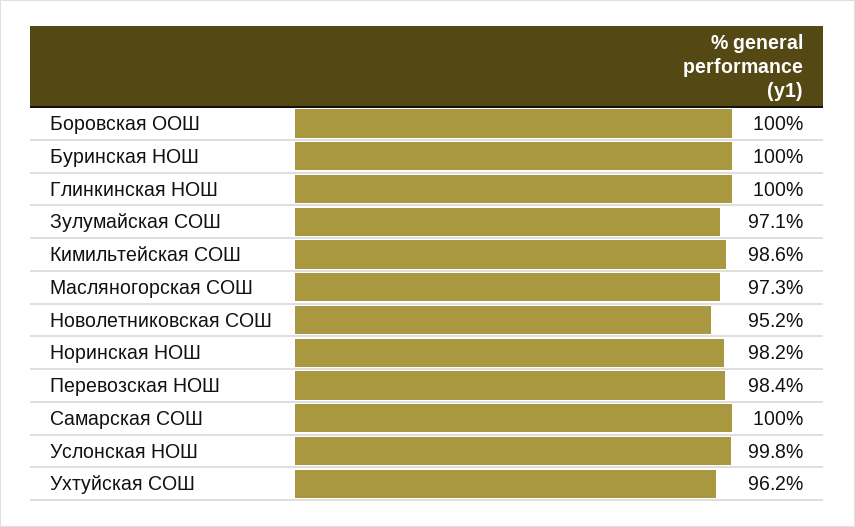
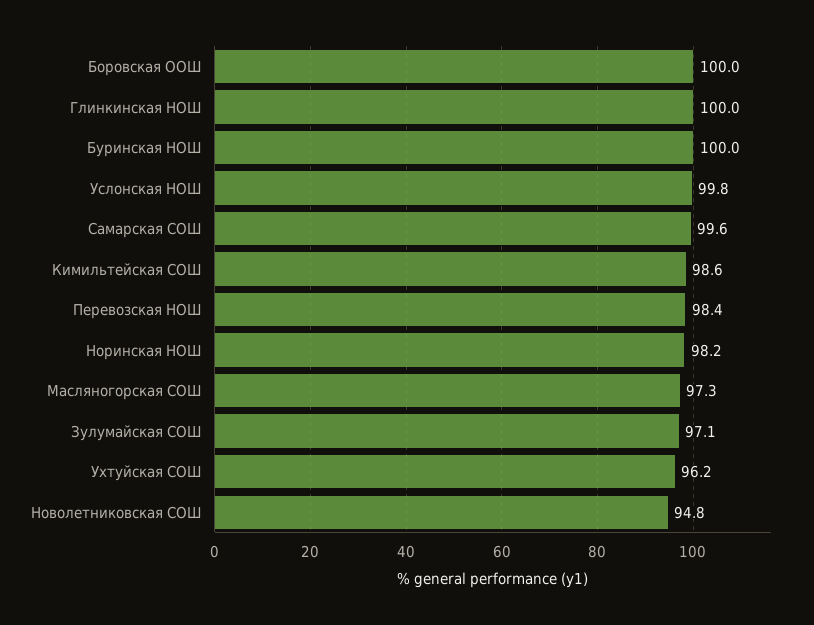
  {
    "Боровская ООШ": 100,
    "Буринская НОШ": 100,
    "Глинкинская НОШ": 100,
    "Зулумайская СОШ": 97.1,
    "Кимильтейская СОШ": 98.6,
    "Масляногорская СОШ": 97.3,
-   "Новолетниковская СОШ": 95.2,
+   "Новолетниковская СОШ": 94.8,
    "Норинская НОШ": 98.2,
    "Перевозская НОШ": 98.4,
-   "Самарская СОШ": 100,
+   "Самарская СОШ": 99.6,
    "Услонская НОШ": 99.8,
    "Ухтуйская СОШ": 96.2
  }

